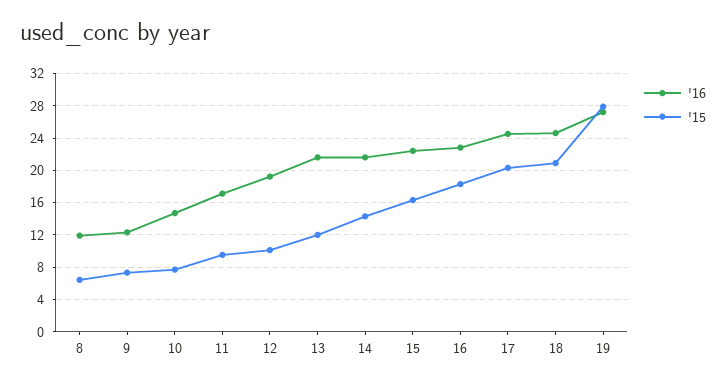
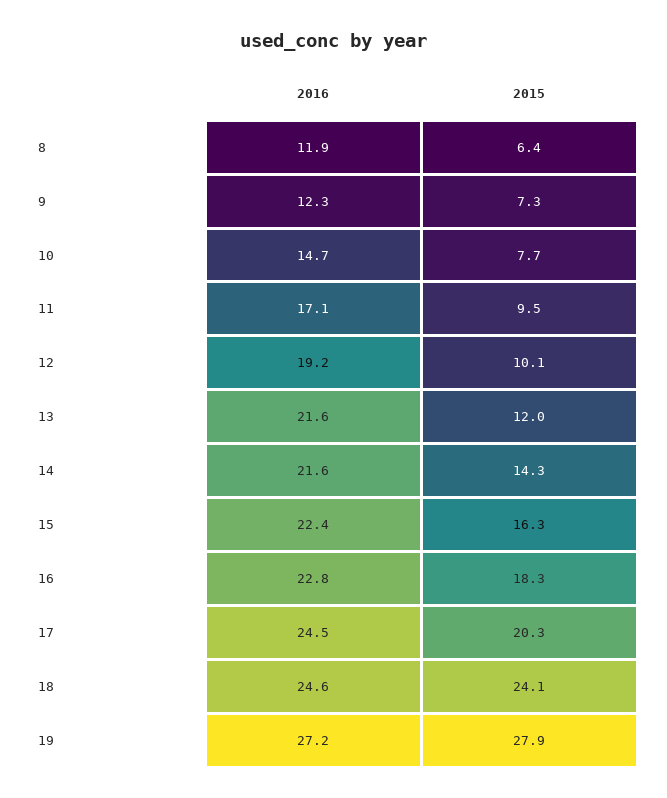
  {
    "'16": {
      "8": 11.9,
      "9": 12.3,
      "10": 14.7,
      "11": 17.1,
      "12": 19.2,
      "13": 21.6,
      "14": 21.6,
      "15": 22.4,
      "16": 22.8,
      "17": 24.5,
      "18": 24.6,
      "19": 27.2
    },
    "'15": {
      "8": 6.4,
      "9": 7.3,
      "10": 7.7,
      "11": 9.5,
      "12": 10.1,
      "13": 12,
      "14": 14.3,
      "15": 16.3,
      "16": 18.3,
      "17": 20.3,
-     "18": 21,
+     "18": 24.1,
      "19": 27.9
    }
  }

